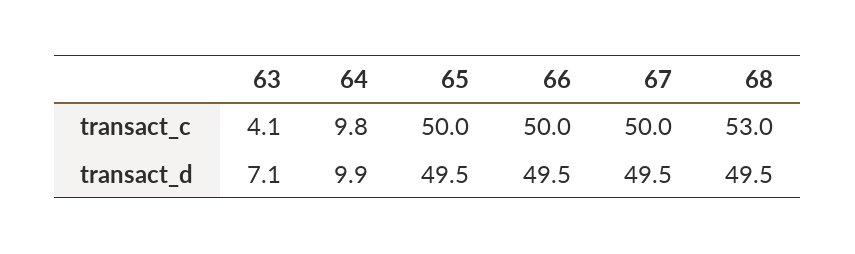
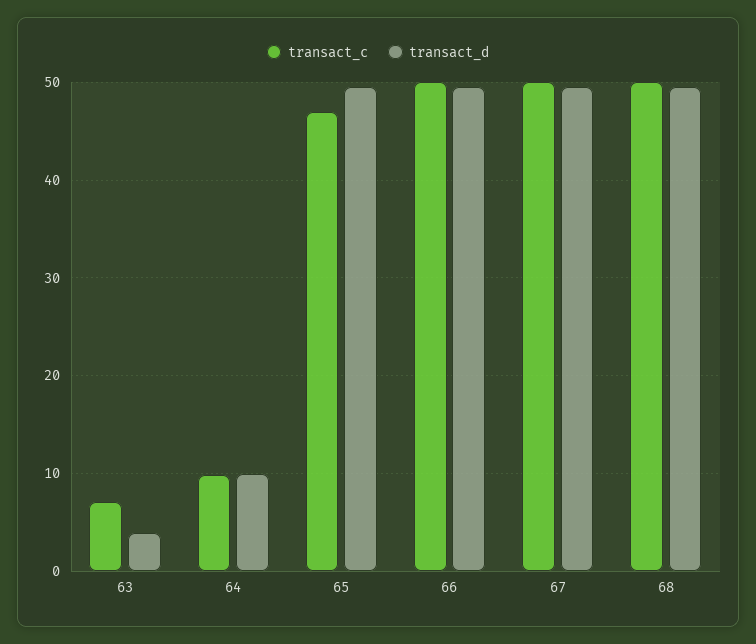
  {
    "transact_c": {
-     "63": 4.1,
+     "63": 7,
      "64": 9.8,
-     "65": 50,
+     "65": 47,
      "66": 50,
      "67": 50,
-     "68": 53
+     "68": 50
    },
    "transact_d": {
-     "63": 7.1,
+     "63": 4,
      "64": 9.9,
      "65": 49.5,
      "66": 49.5,
      "67": 49.5,
      "68": 49.5
    }
  }

